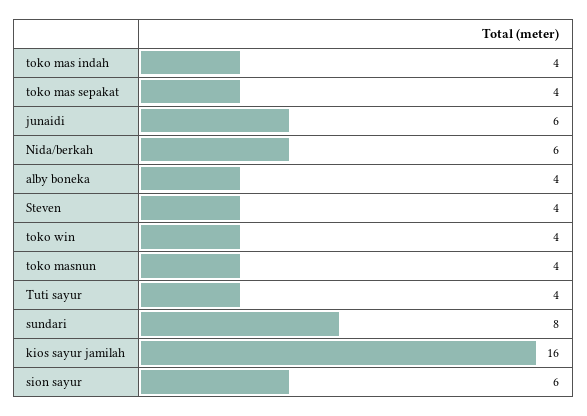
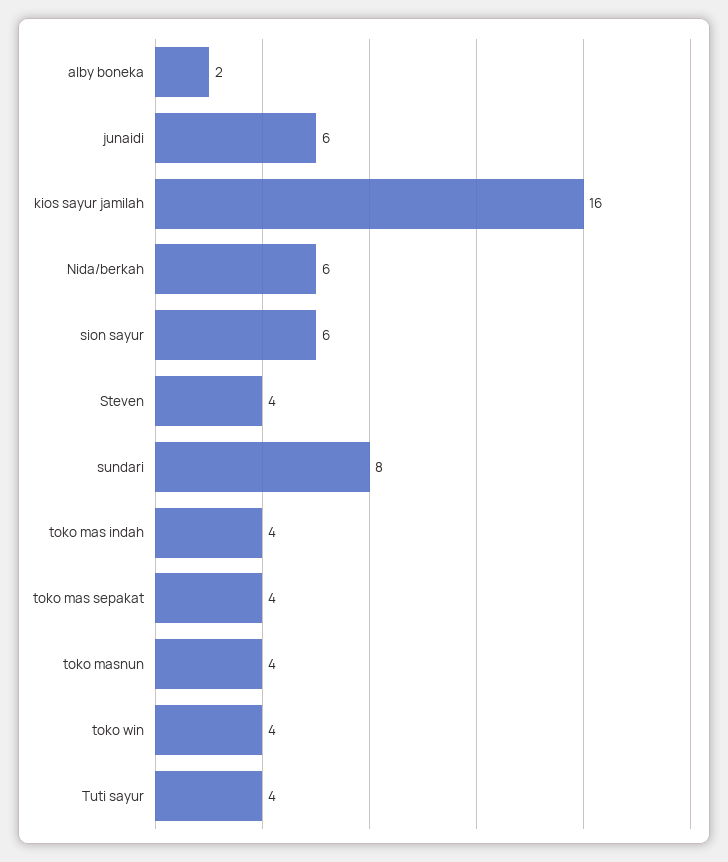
  {
    "toko mas indah": 4,
    "toko mas sepakat": 4,
    "junaidi": 6,
    "Nida/berkah": 6,
-   "alby boneka": 4,
+   "alby boneka": 2,
    "Steven": 4,
    "toko win": 4,
    "toko masnun": 4,
    "Tuti sayur": 4,
    "sundari": 8,
    "kios sayur jamilah": 16,
    "sion sayur": 6
  }

